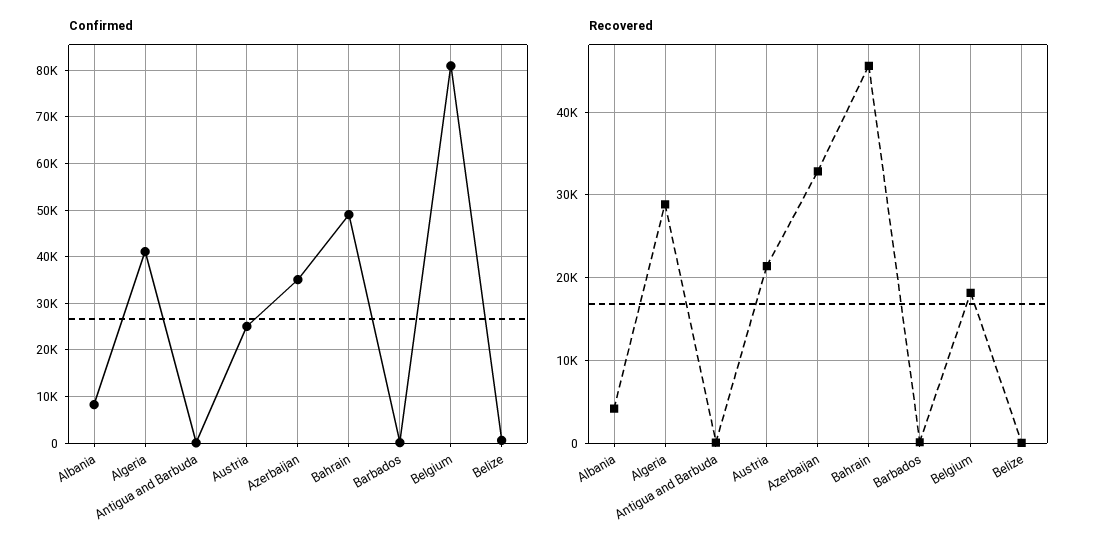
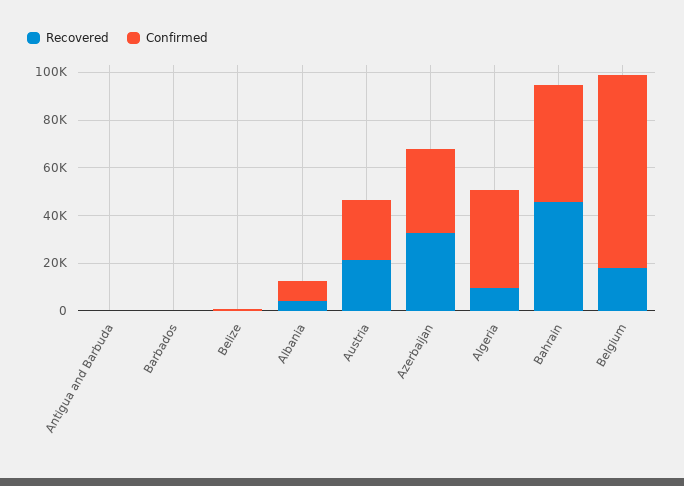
  {
    "Confirmed": {
      "Albania": 8000,
      "Algeria": 42000,
      "Antigua and Barbuda": 0,
      "Austria": 26000,
      "Azerbaijan": 36000,
      "Bahrain": 50000,
      "Barbados": 0,
      "Belgium": 80000,
      "Belize": 0
    },
    "Recovered": {
      "Albania": 4000,
-     "Algeria": 29000,
+     "Algeria": 10000,
      "Antigua and Barbuda": 0,
      "Austria": 21000,
      "Azerbaijan": 33000,
      "Bahrain": 46000,
      "Barbados": 0,
      "Belgium": 18000,
      "Belize": 0
    }
  }

